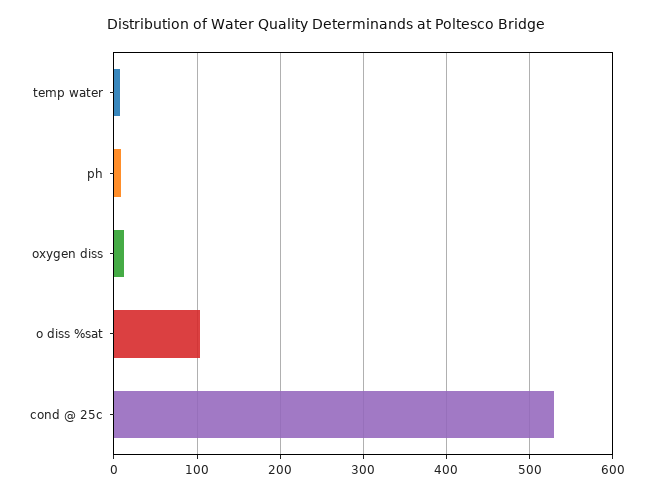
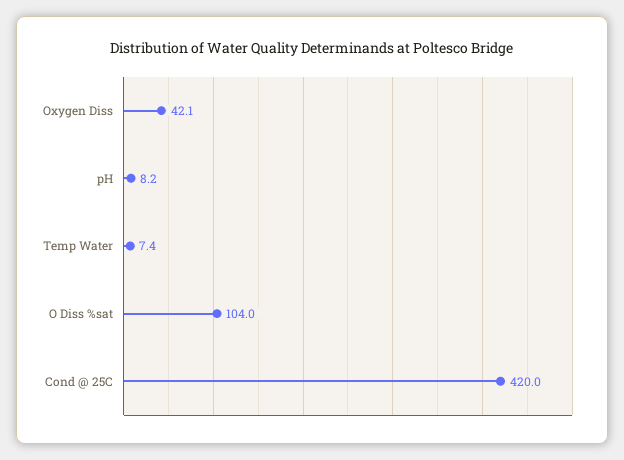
  {
    "temp water": 7.4,
    "ph": 8.2,
-   "oxygen diss": 10,
+   "oxygen diss": 42.1,
    "o diss %sat": 104,
-   "cond @ 25c": 530
+   "cond @ 25c": 420
  }

